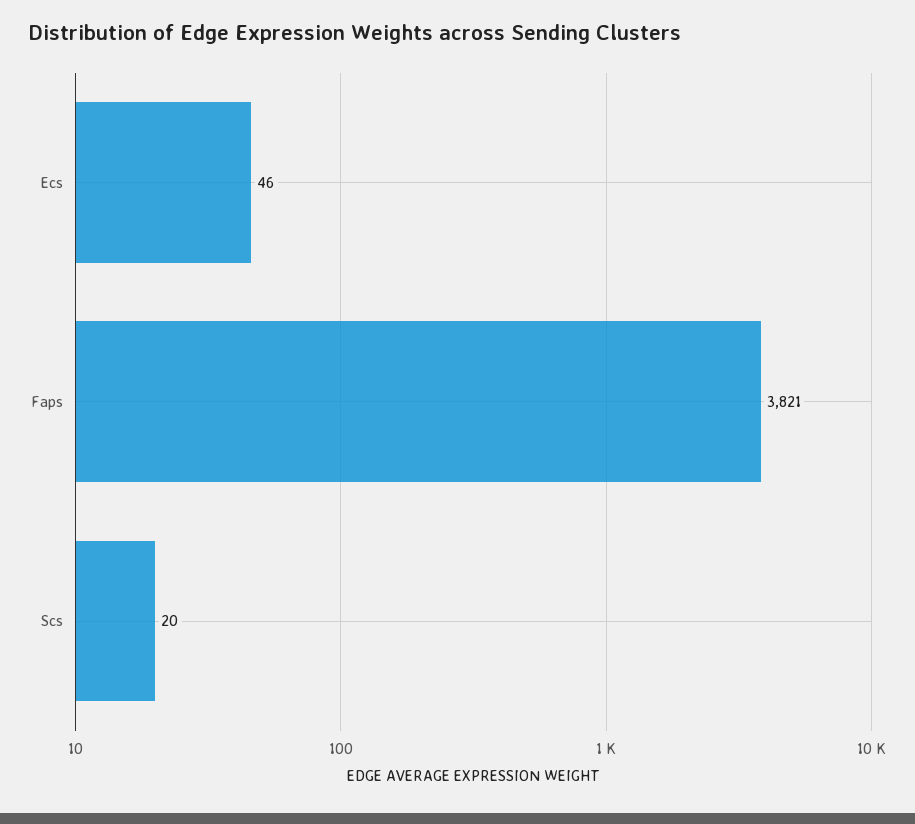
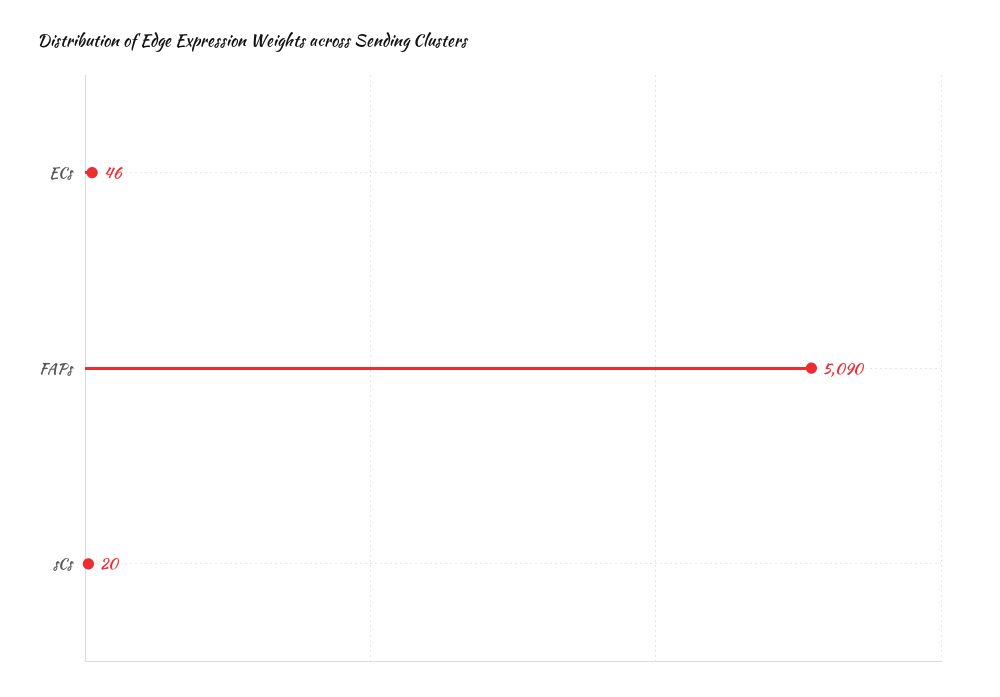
  {
    "Ecs": 46,
-   "Faps": 3821,
+   "Faps": 5090,
    "Scs": 20
  }

